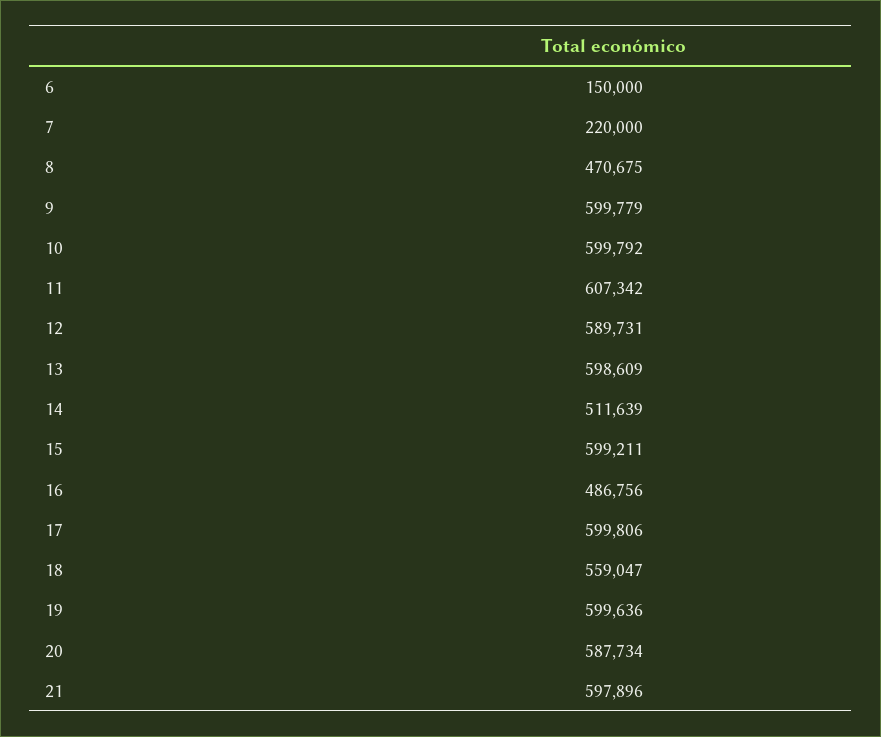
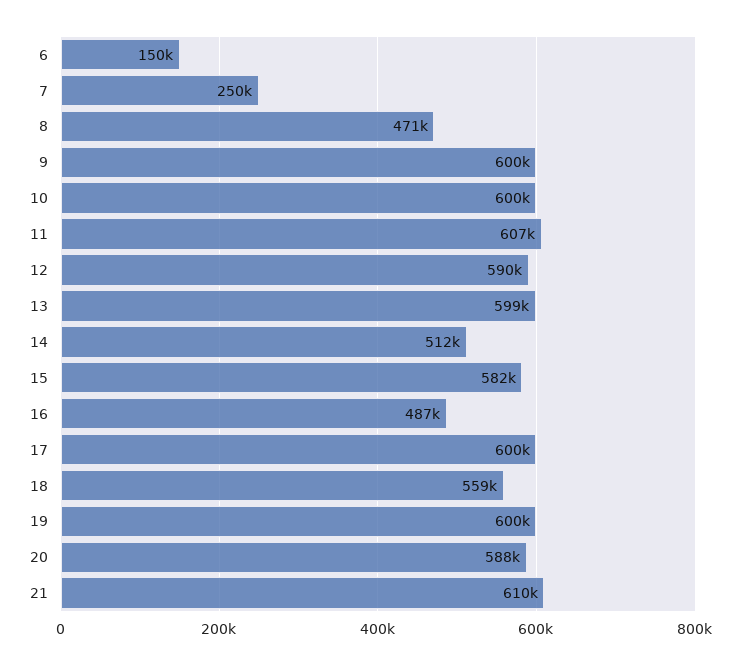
  {
    "6": 150000,
-   "7": 220000,
+   "7": 250000,
    "8": 470675,
    "9": 599779,
    "10": 599792,
    "11": 607342,
    "12": 589731,
    "13": 598609,
    "14": 511639,
-   "15": 599211,
+   "15": 582000,
    "16": 486756,
    "17": 599806,
    "18": 559047,
    "19": 599636,
    "20": 587734,
-   "21": 597896
+   "21": 610000
  }

